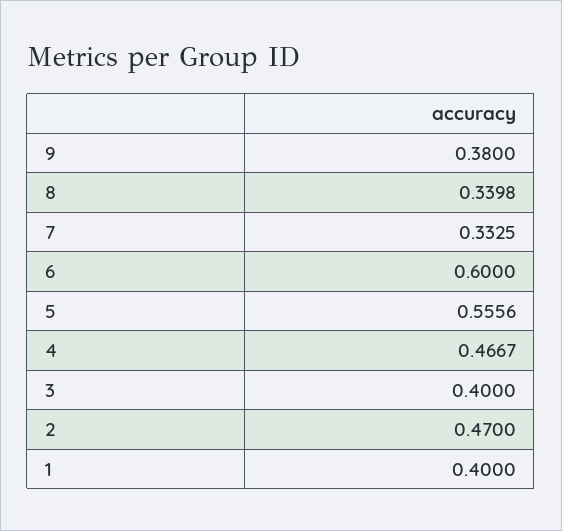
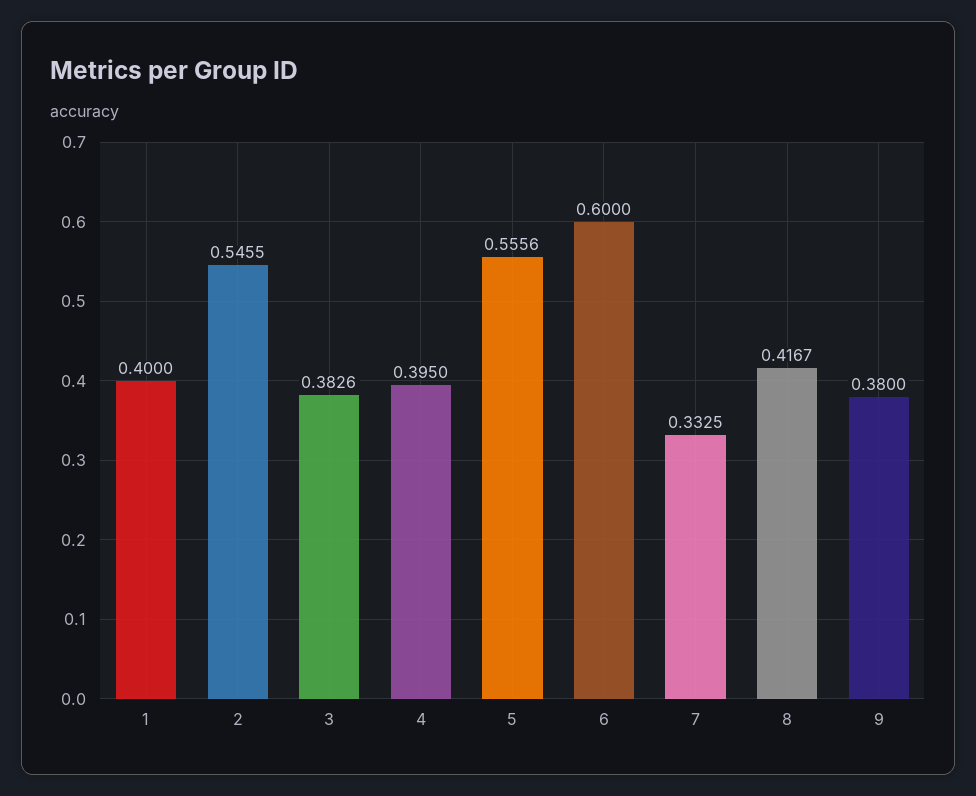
  {
    "9": 0.38,
-   "8": 0.3398,
+   "8": 0.4167,
    "7": 0.3325,
    "6": 0.6,
    "5": 0.5556,
-   "4": 0.4667,
+   "4": 0.395,
-   "3": 0.4,
+   "3": 0.3826,
-   "2": 0.47,
+   "2": 0.5455,
    "1": 0.4
  }

